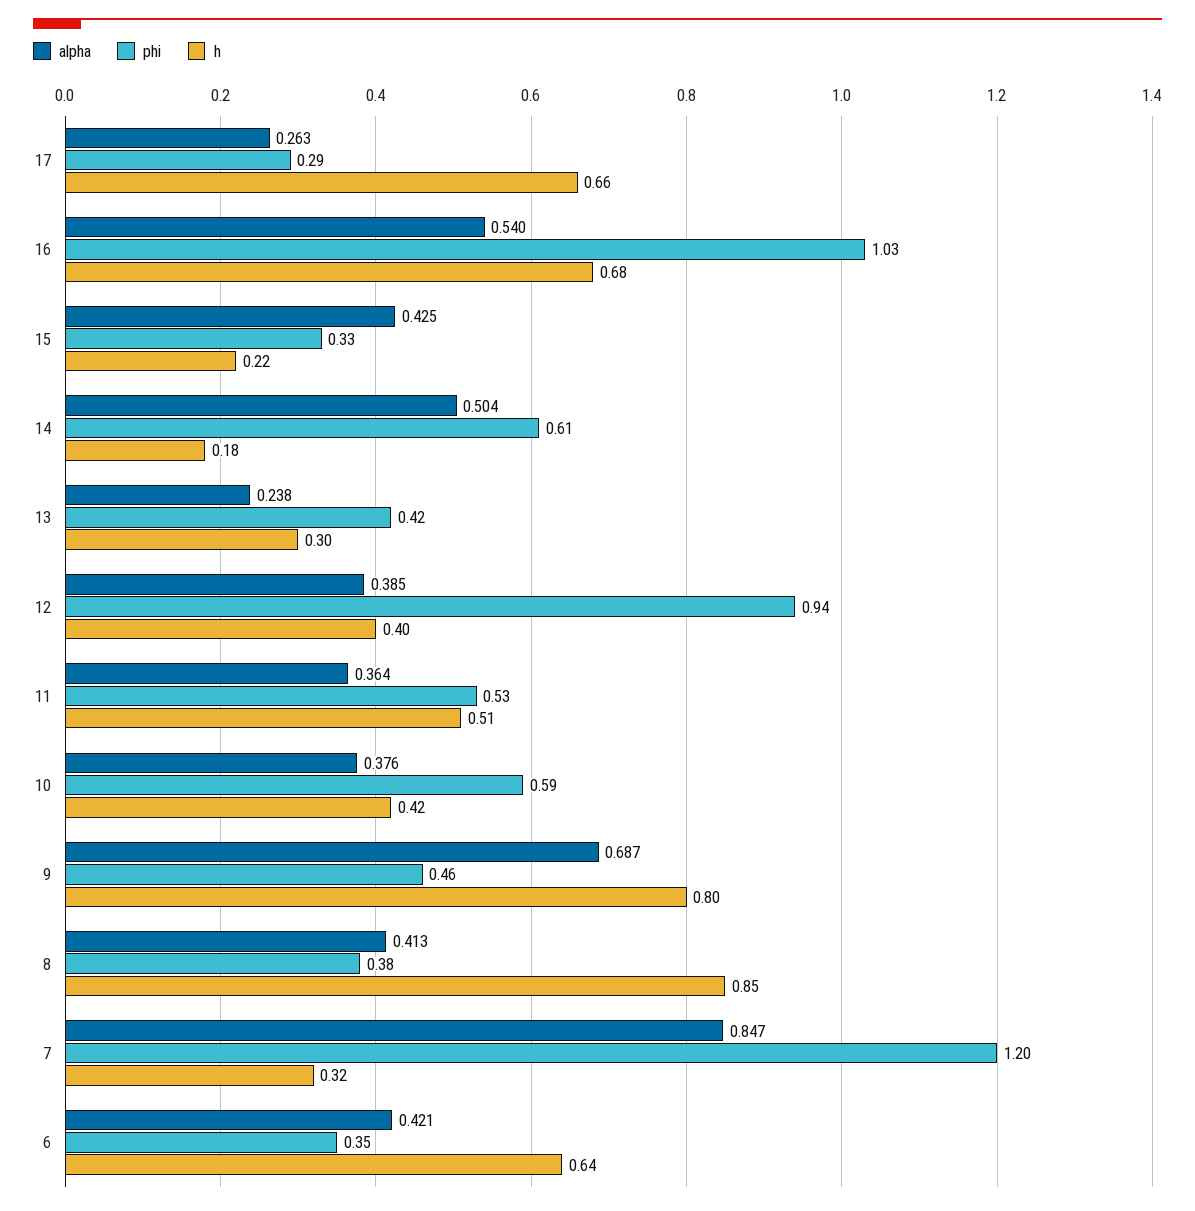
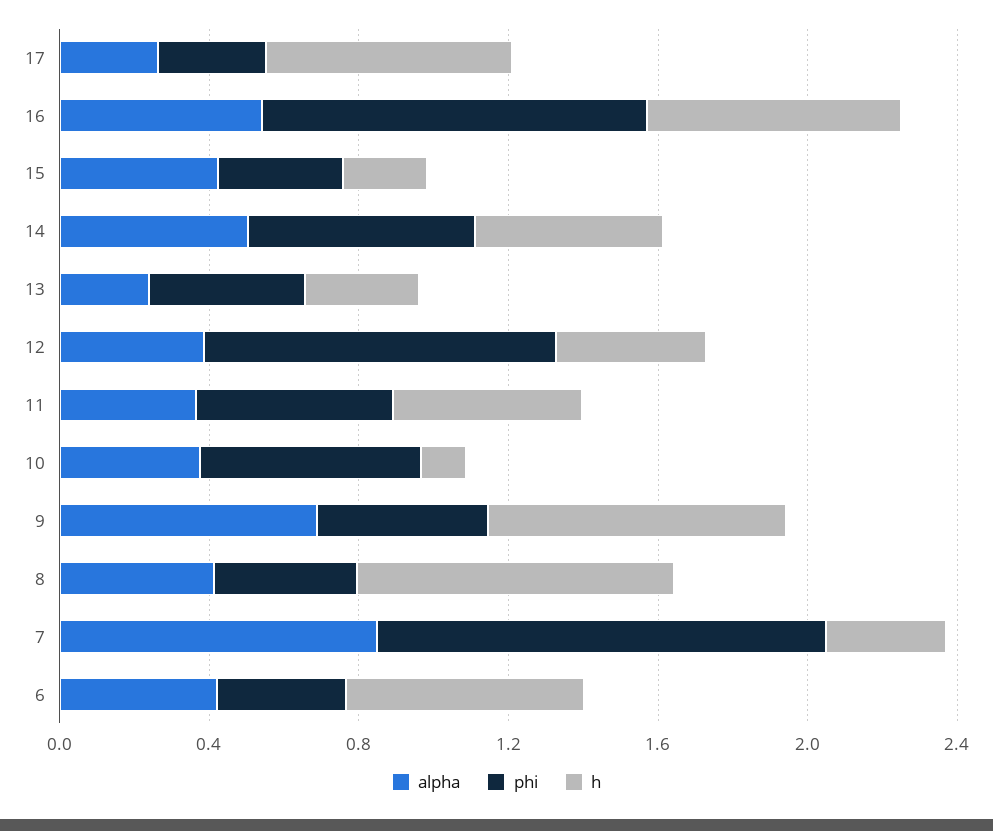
  {
    "alpha": {
      "17": 0.263,
      "16": 0.54,
      "15": 0.425,
      "14": 0.504,
      "13": 0.238,
      "12": 0.385,
      "11": 0.364,
      "10": 0.376,
      "9": 0.687,
      "8": 0.413,
      "7": 0.847,
      "6": 0.421
    },
    "phi": {
      "17": 0.29,
      "16": 1.03,
      "15": 0.33,
      "14": 0.61,
      "13": 0.42,
      "12": 0.94,
      "11": 0.53,
      "10": 0.59,
      "9": 0.46,
      "8": 0.38,
      "7": 1.2,
      "6": 0.35
    },
    "h": {
      "17": 0.66,
      "16": 0.68,
      "15": 0.22,
-     "14": 0.18,
+     "14": 0.5,
      "13": 0.3,
      "12": 0.4,
      "11": 0.51,
-     "10": 0.42,
+     "10": 0.1,
      "9": 0.8,
      "8": 0.85,
      "7": 0.32,
      "6": 0.64
    }
  }

